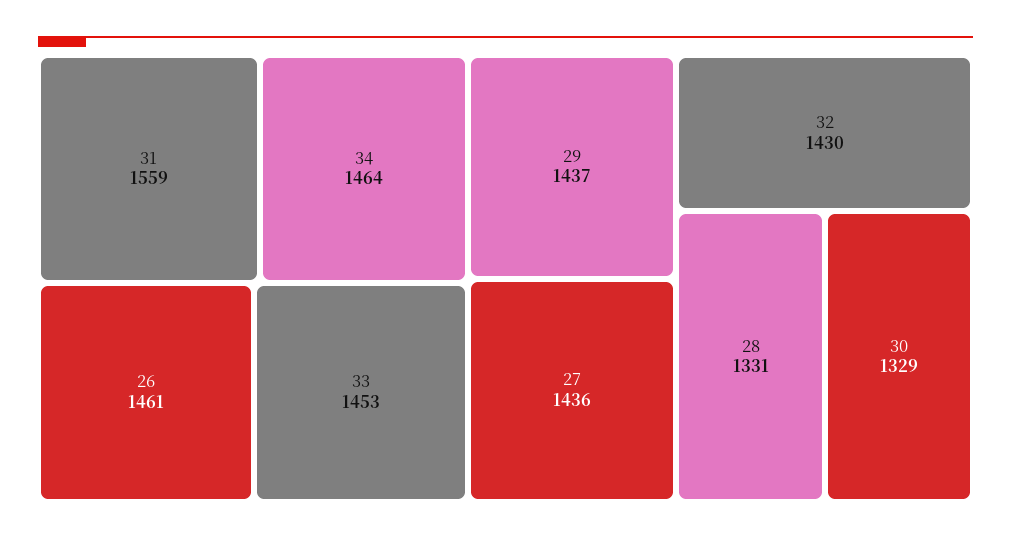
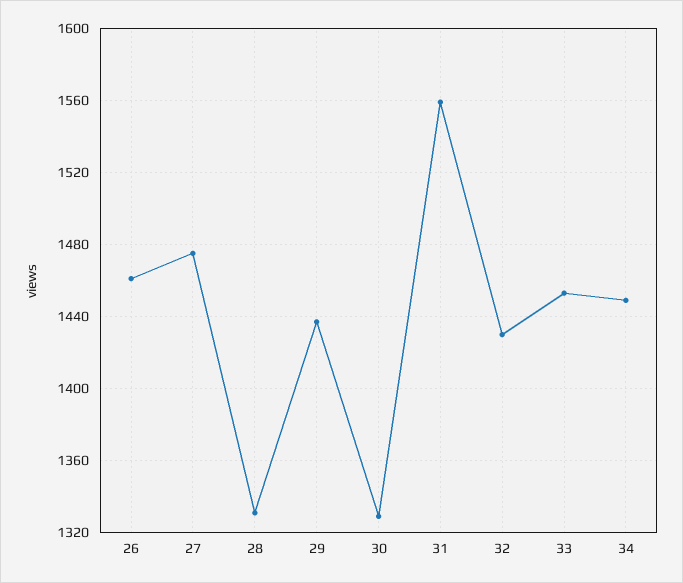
  {
    "31": 1559,
-   "34": 1464,
+   "34": 1450,
    "26": 1461,
    "33": 1453,
    "29": 1437,
-   "27": 1436,
+   "27": 1475,
    "32": 1430,
    "28": 1331,
    "30": 1329
  }

